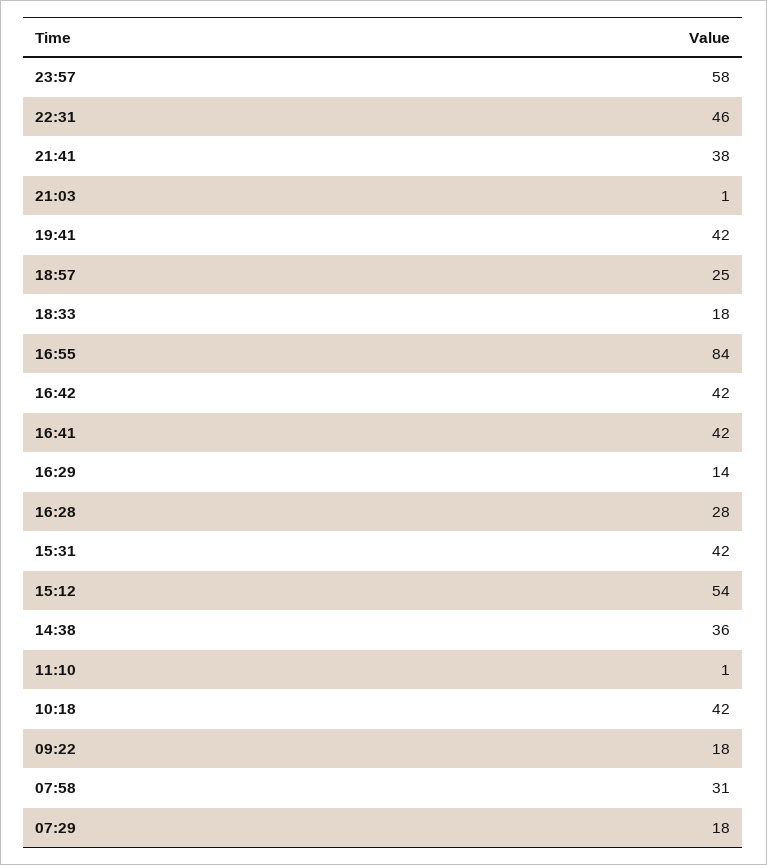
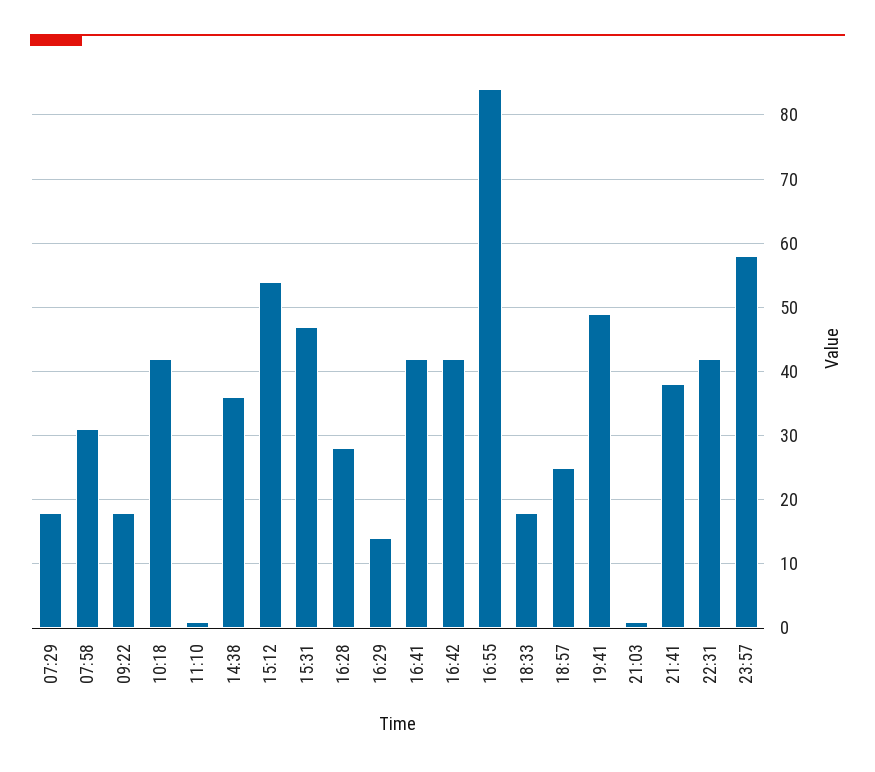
  {
    "23:57": 58,
-   "22:31": 46,
+   "22:31": 42,
    "21:41": 38,
    "21:03": 1,
-   "19:41": 42,
+   "19:41": 49,
    "18:57": 25,
    "18:33": 18,
    "16:55": 84,
    "16:42": 42,
    "16:41": 42,
    "16:29": 14,
    "16:28": 28,
-   "15:31": 42,
+   "15:31": 47,
    "15:12": 54,
    "14:38": 36,
    "11:10": 1,
    "10:18": 42,
    "09:22": 18,
    "07:58": 31,
    "07:29": 18
  }

